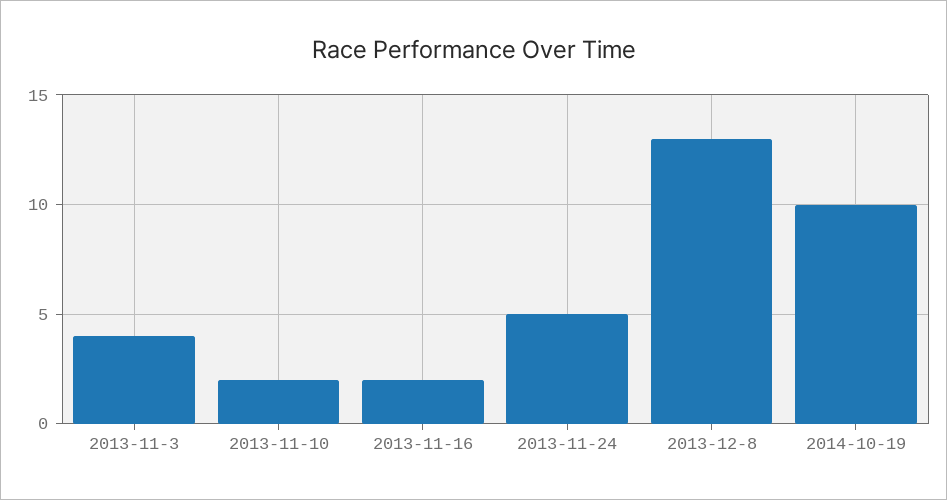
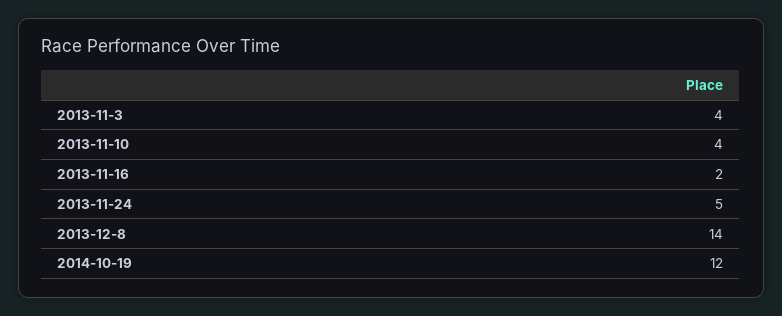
  {
    "2013-11-3": 4,
-   "2013-11-10": 2,
+   "2013-11-10": 4,
    "2013-11-16": 2,
    "2013-11-24": 5,
-   "2013-12-8": 13,
+   "2013-12-8": 14,
-   "2014-10-19": 10
+   "2014-10-19": 12
  }

